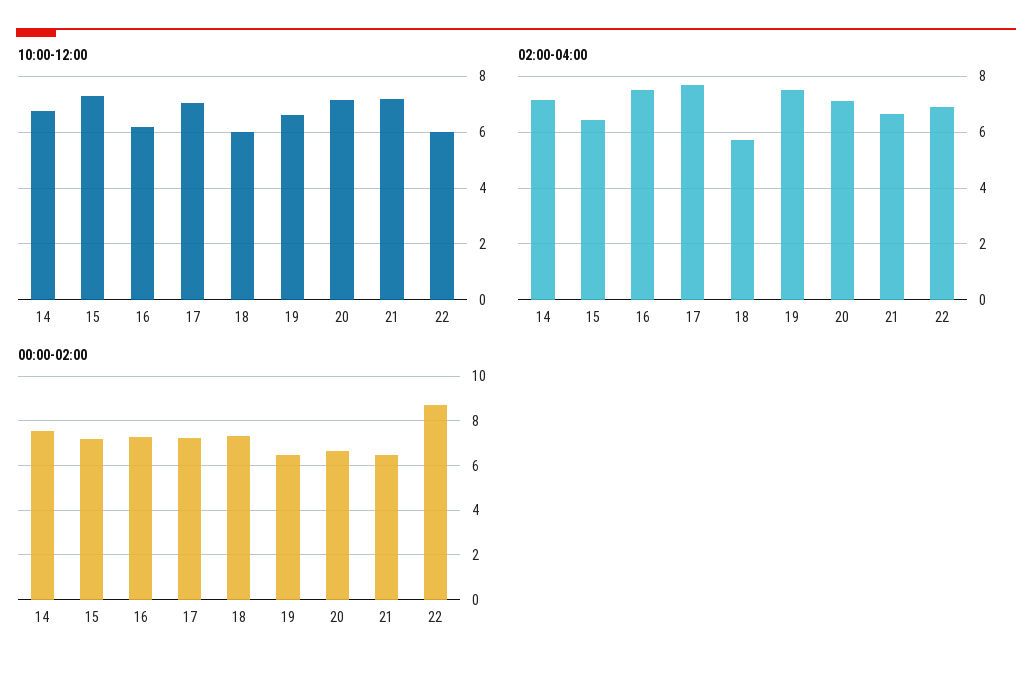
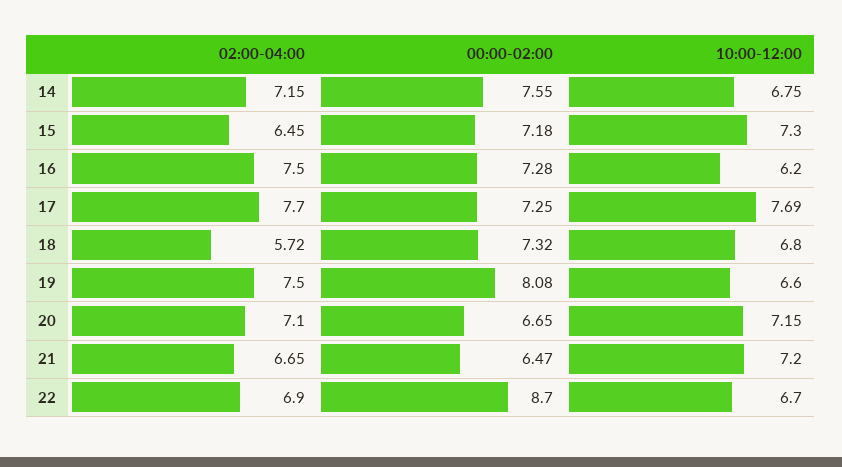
  {
    "10:00-12:00": {
      "14": 6.75,
      "15": 7.3,
      "16": 6.2,
-     "17": 7,
+     "17": 7.69,
-     "18": 6,
+     "18": 6.8,
      "19": 6.6,
      "20": 7.15,
      "21": 7.2,
-     "22": 6
+     "22": 6.7
    },
    "02:00-04:00": {
      "14": 7.15,
      "15": 6.45,
      "16": 7.5,
      "17": 7.7,
      "18": 5.72,
      "19": 7.5,
      "20": 7.1,
      "21": 6.65,
      "22": 6.9
    },
    "00:00-02:00": {
      "14": 7.55,
      "15": 7.18,
      "16": 7.28,
      "17": 7.25,
      "18": 7.32,
-     "19": 6.5,
+     "19": 8.08,
      "20": 6.65,
      "21": 6.47,
      "22": 8.7
    }
  }

